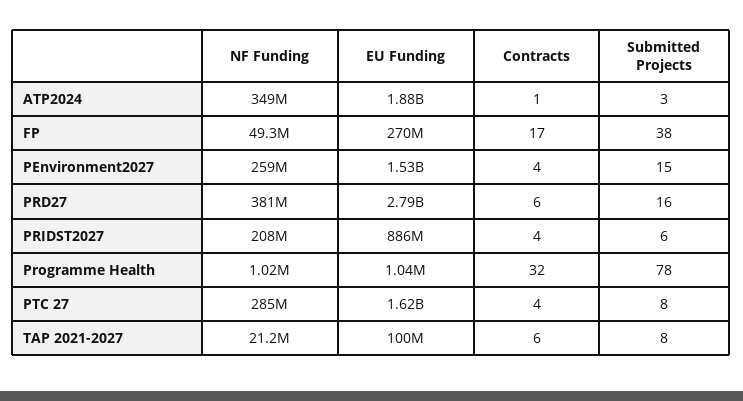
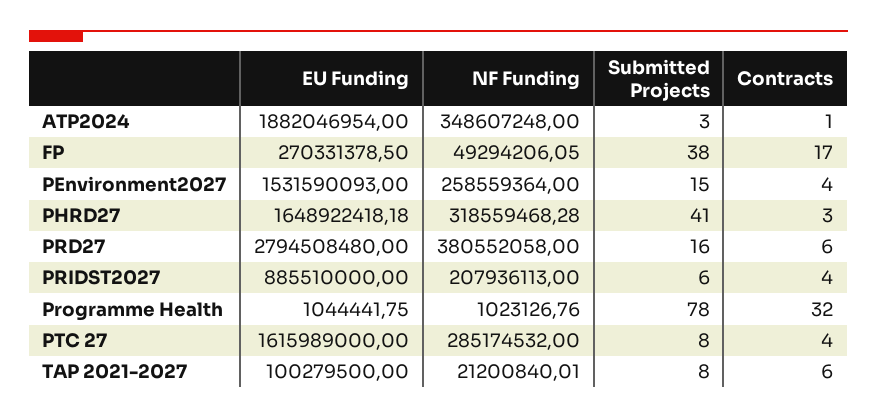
  {
    "NF Funding": {
      "ATP2024": 348607248,
      "FP": 49294206.05,
      "PEnvironment2027": 258559364,
      "PRD27": 380552058,
      "PRIDST2027": 207936113,
      "Programme Health": 1023126.76,
      "PTC 27": 285174532,
-     "TAP 2021-2027": 21200840.01
+     "TAP 2021-2027": 21200840.01,
+     "PHRD27": 318559468.28
    },
    "EU Funding": {
      "ATP2024": 1882046954,
      "FP": 270331378.5,
      "PEnvironment2027": 1531590093,
      "PRD27": 2794508480,
      "PRIDST2027": 885510000,
      "Programme Health": 1044441.75,
      "PTC 27": 1615989000,
-     "TAP 2021-2027": 100279500
+     "TAP 2021-2027": 100279500,
+     "PHRD27": 1648922418.18
    },
    "Contracts": {
      "ATP2024": 1,
      "FP": 17,
      "PEnvironment2027": 4,
      "PRD27": 6,
      "PRIDST2027": 4,
      "Programme Health": 32,
      "PTC 27": 4,
-     "TAP 2021-2027": 6
+     "TAP 2021-2027": 6,
+     "PHRD27": 3
    },
    "Submitted Projects": {
      "ATP2024": 3,
      "FP": 38,
      "PEnvironment2027": 15,
      "PRD27": 16,
      "PRIDST2027": 6,
      "Programme Health": 78,
      "PTC 27": 8,
-     "TAP 2021-2027": 8
+     "TAP 2021-2027": 8,
+     "PHRD27": 41
    }
  }

